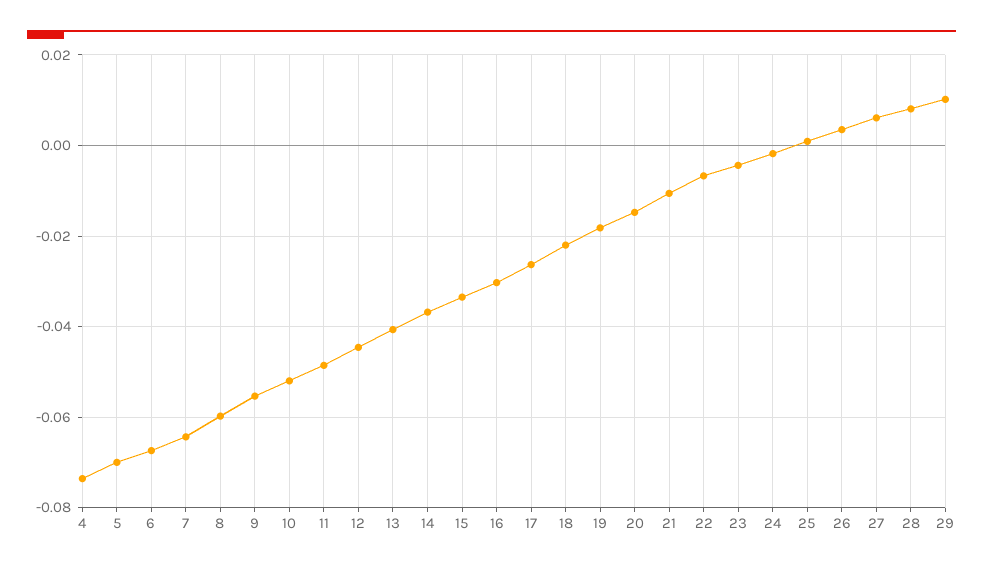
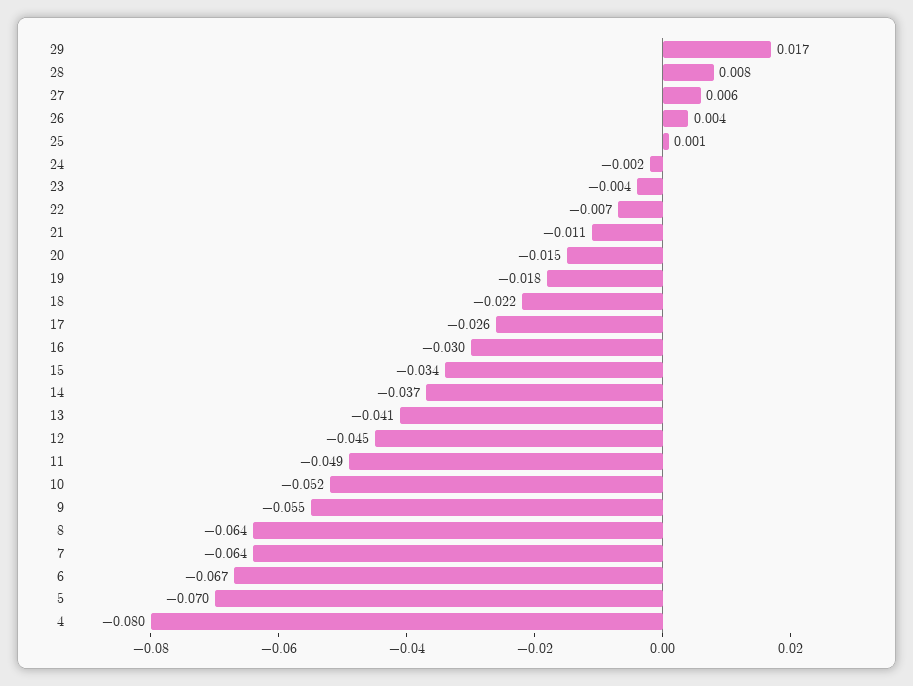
  {
-   "4": -0.074,
+   "4": -0.08,
    "5": -0.07,
    "6": -0.067,
    "7": -0.064,
-   "8": -0.06,
+   "8": -0.064,
    "9": -0.055,
    "10": -0.052,
    "11": -0.049,
    "12": -0.045,
    "13": -0.041,
    "14": -0.037,
    "15": -0.034,
    "16": -0.03,
    "17": -0.026,
    "18": -0.022,
    "19": -0.018,
    "20": -0.015,
    "21": -0.011,
    "22": -0.007,
    "23": -0.004,
    "24": -0.002,
    "25": 0.001,
    "26": 0.004,
    "27": 0.006,
    "28": 0.008,
-   "29": 0.01
+   "29": 0.017
  }

